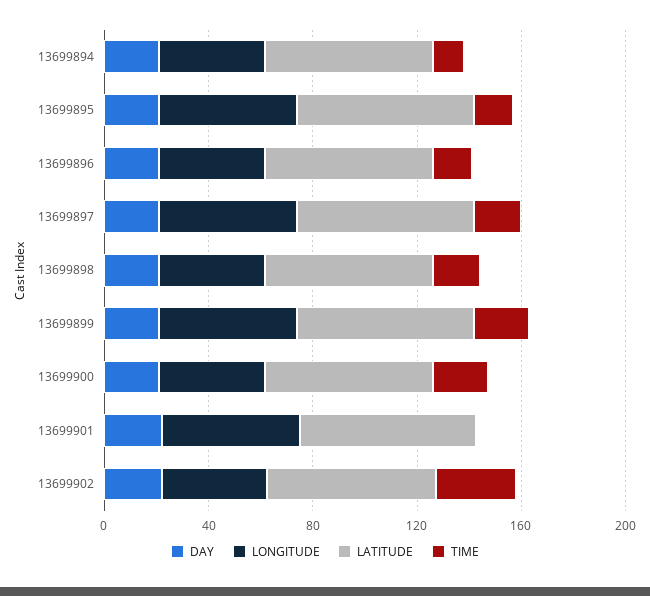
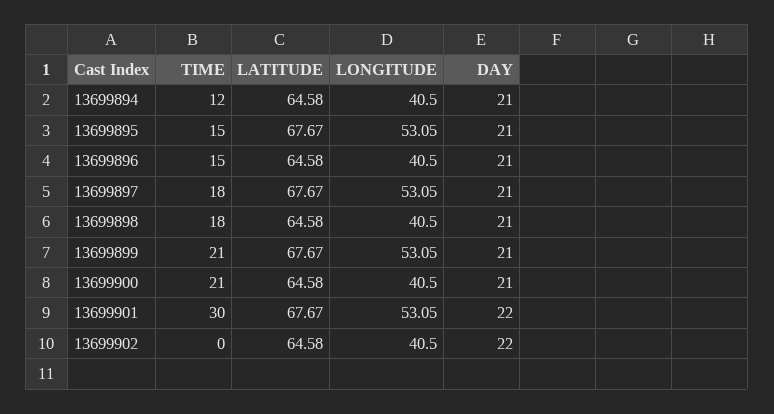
  {
    "DAY": {
      "13699894": 21,
      "13699895": 21,
      "13699896": 21,
      "13699897": 21,
      "13699898": 21,
      "13699899": 21,
      "13699900": 21,
      "13699901": 22,
      "13699902": 22
    },
    "LONGITUDE": {
      "13699894": 40.5,
      "13699895": 53.05,
      "13699896": 40.5,
      "13699897": 53.05,
      "13699898": 40.5,
      "13699899": 53.05,
      "13699900": 40.5,
      "13699901": 53.05,
      "13699902": 40.5
    },
    "LATITUDE": {
      "13699894": 64.58,
      "13699895": 67.67,
      "13699896": 64.58,
      "13699897": 67.67,
      "13699898": 64.58,
      "13699899": 67.67,
      "13699900": 64.58,
      "13699901": 67.67,
      "13699902": 64.58
    },
    "TIME": {
      "13699894": 12,
      "13699895": 15,
      "13699896": 15,
      "13699897": 18,
      "13699898": 18,
      "13699899": 21,
      "13699900": 21,
-     "13699901": 0,
+     "13699901": 30,
-     "13699902": 30
+     "13699902": 0
    }
  }

